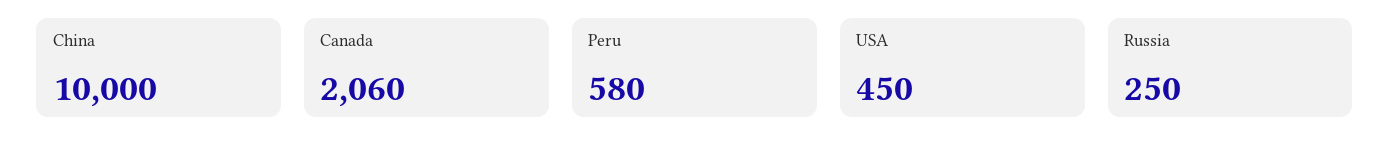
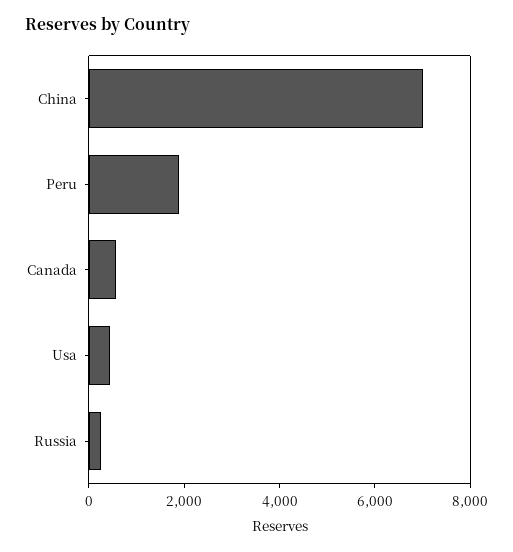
  {
-   "China": 10000,
+   "China": 7000,
-   "Canada": 2060,
+   "Canada": 500,
-   "Peru": 580,
+   "Peru": 2000,
    "USA": 450,
    "Russia": 250
  }

